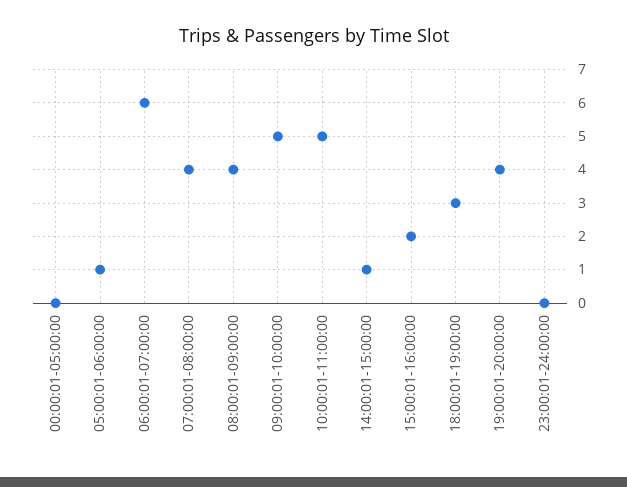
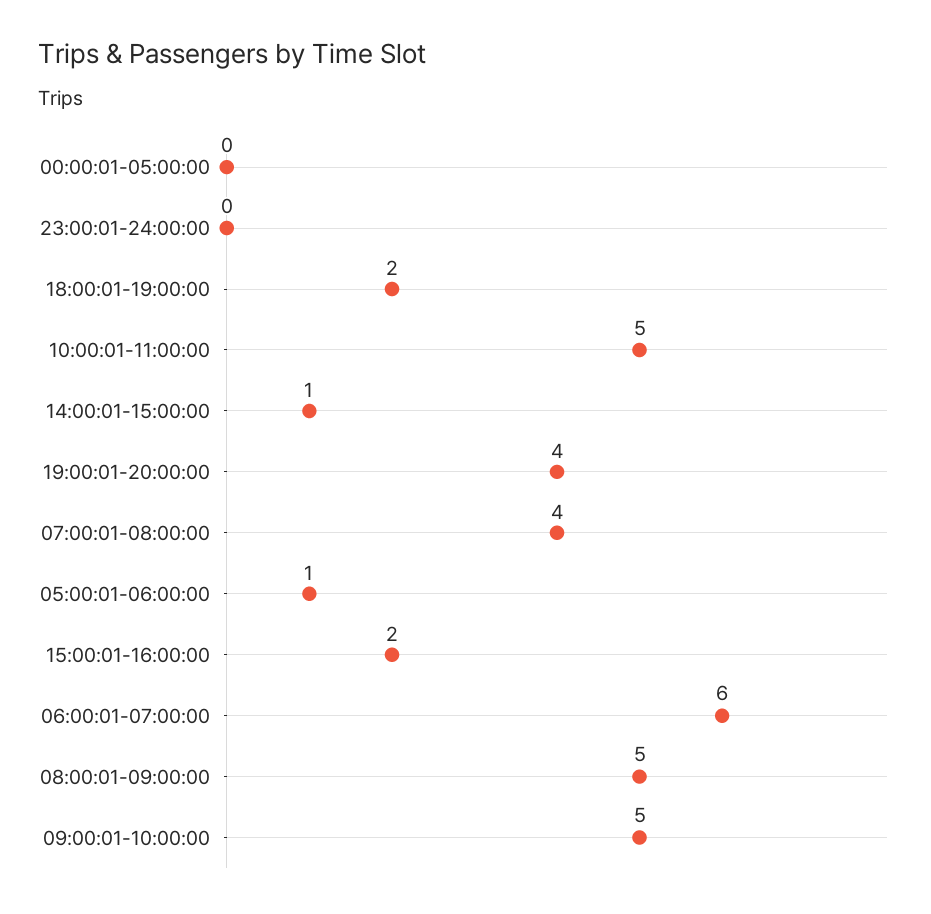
  {
    "00:00:01-05:00:00": 0,
    "05:00:01-06:00:00": 1,
    "06:00:01-07:00:00": 6,
    "07:00:01-08:00:00": 4,
-   "08:00:01-09:00:00": 4,
+   "08:00:01-09:00:00": 5,
    "09:00:01-10:00:00": 5,
    "10:00:01-11:00:00": 5,
    "14:00:01-15:00:00": 1,
    "15:00:01-16:00:00": 2,
-   "18:00:01-19:00:00": 3,
+   "18:00:01-19:00:00": 2,
    "19:00:01-20:00:00": 4,
    "23:00:01-24:00:00": 0
  }

